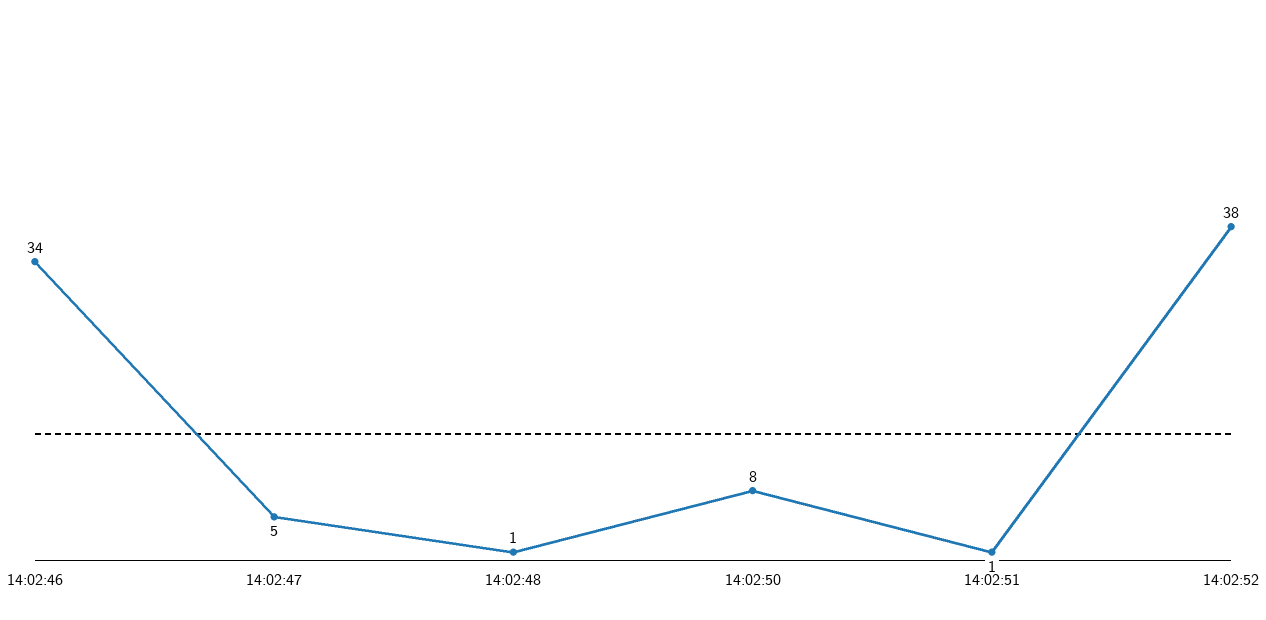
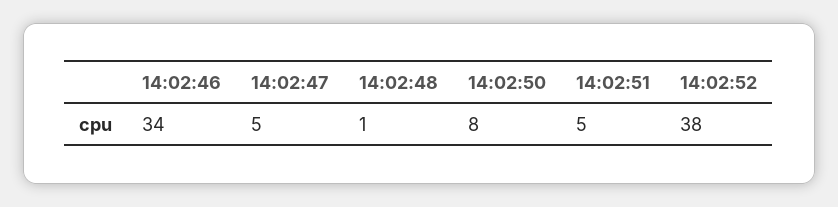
  {
    "14:02:46": 34,
    "14:02:47": 5,
    "14:02:48": 1,
    "14:02:50": 8,
-   "14:02:51": 1,
+   "14:02:51": 5,
    "14:02:52": 38
  }

